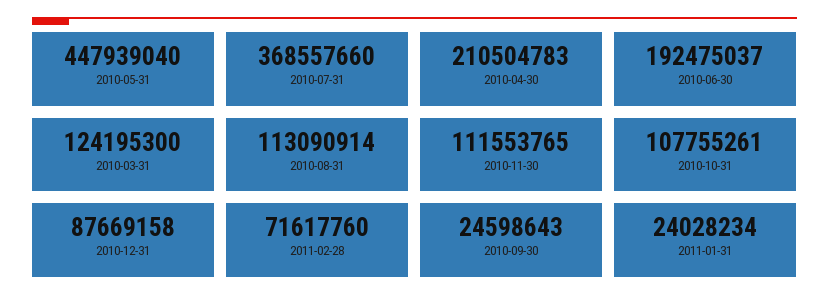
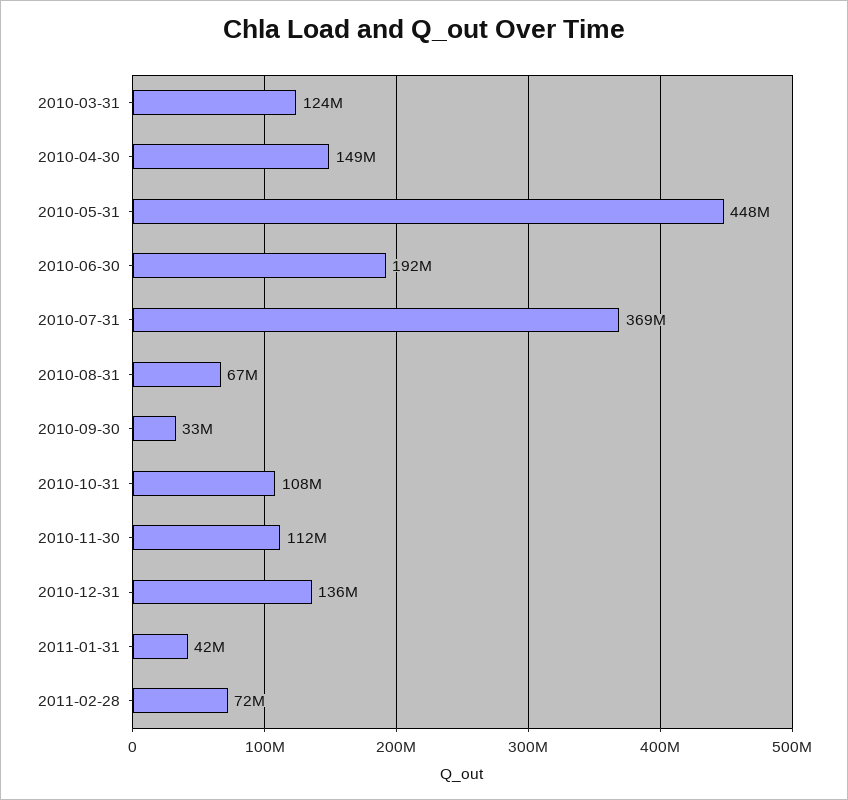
  {
    "2010-05-31": 447939040,
    "2010-07-31": 368557660,
-   "2010-04-30": 210504783,
+   "2010-04-30": 149000000,
    "2010-06-30": 192475037,
    "2010-03-31": 124195300,
-   "2010-08-31": 113090914,
+   "2010-08-31": 67000000,
    "2010-11-30": 111553765,
    "2010-10-31": 107755261,
-   "2010-12-31": 87669158,
+   "2010-12-31": 136000000,
    "2011-02-28": 71617760,
-   "2010-09-30": 24598643,
+   "2010-09-30": 33000000,
-   "2011-01-31": 24028234
+   "2011-01-31": 42000000
  }

